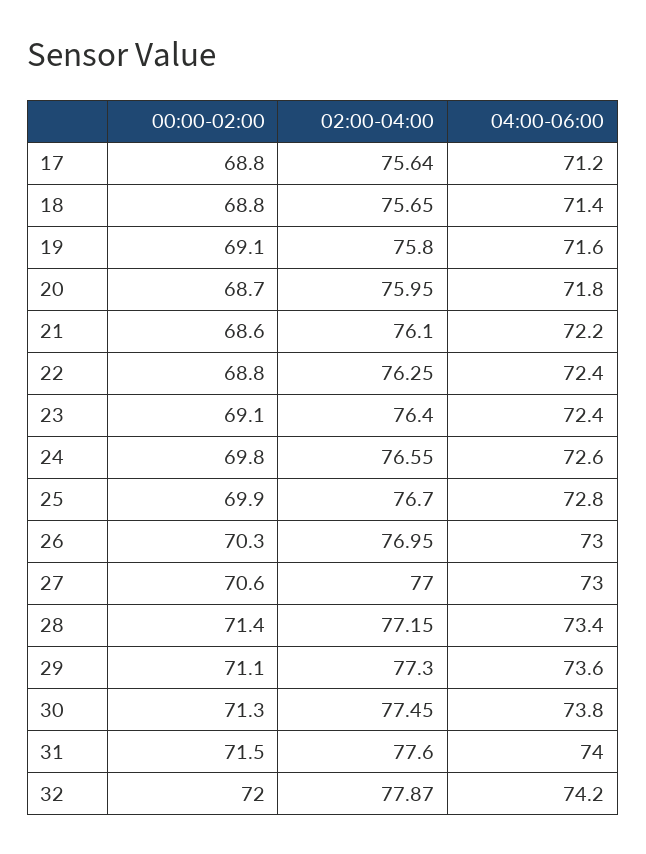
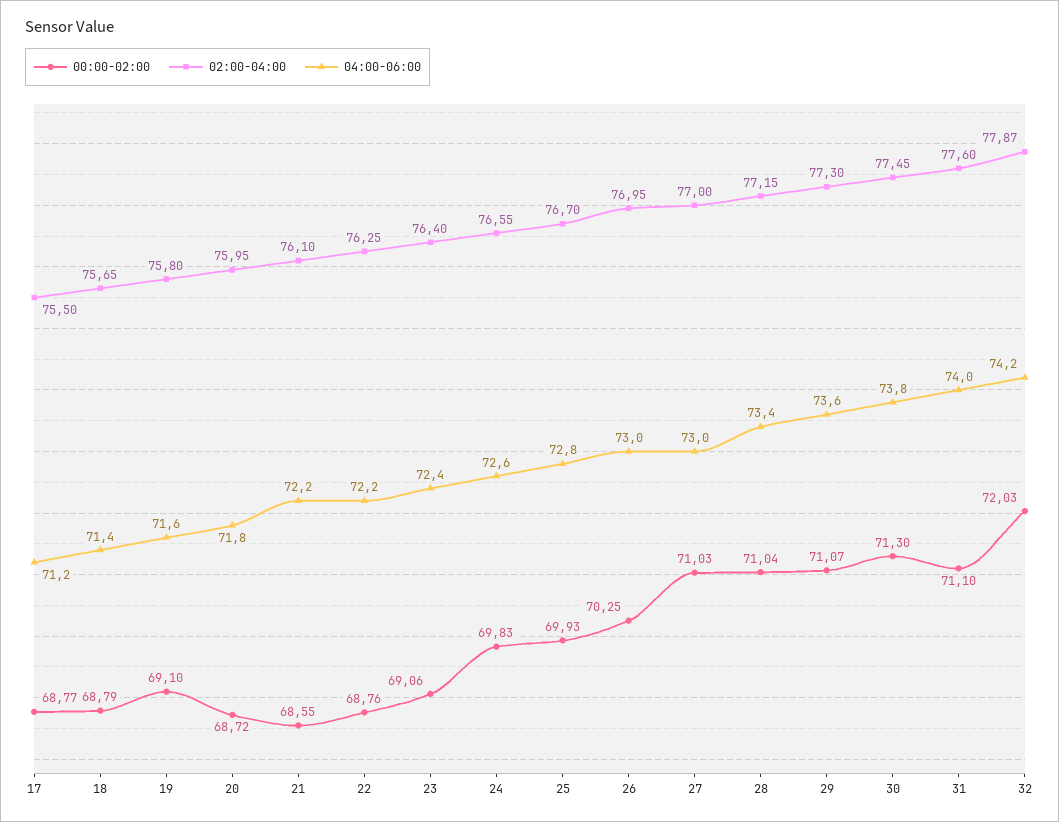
  {
    "00:00-02:00": {
      "17": 68.77,
      "18": 68.79,
      "19": 69.1,
      "20": 68.72,
      "21": 68.55,
      "22": 68.76,
      "23": 69.06,
      "24": 69.83,
      "25": 69.93,
      "26": 70.25,
-     "27": 70.6,
+     "27": 71.03,
-     "28": 71.4,
+     "28": 71.04,
      "29": 71.07,
      "30": 71.3,
-     "31": 71.5,
+     "31": 71.1,
      "32": 72.03
    },
    "02:00-04:00": {
-     "17": 75.64,
+     "17": 75.5,
      "18": 75.65,
      "19": 75.8,
      "20": 75.95,
      "21": 76.1,
      "22": 76.25,
      "23": 76.4,
      "24": 76.55,
      "25": 76.7,
      "26": 76.95,
      "27": 77,
      "28": 77.15,
      "29": 77.3,
      "30": 77.45,
      "31": 77.6,
      "32": 77.87
    },
    "04:00-06:00": {
      "17": 71.2,
      "18": 71.4,
      "19": 71.6,
      "20": 71.8,
      "21": 72.2,
-     "22": 72.4,
+     "22": 72.2,
      "23": 72.4,
      "24": 72.6,
      "25": 72.8,
      "26": 73,
      "27": 73,
      "28": 73.4,
      "29": 73.6,
      "30": 73.8,
      "31": 74,
      "32": 74.2
    }
  }

